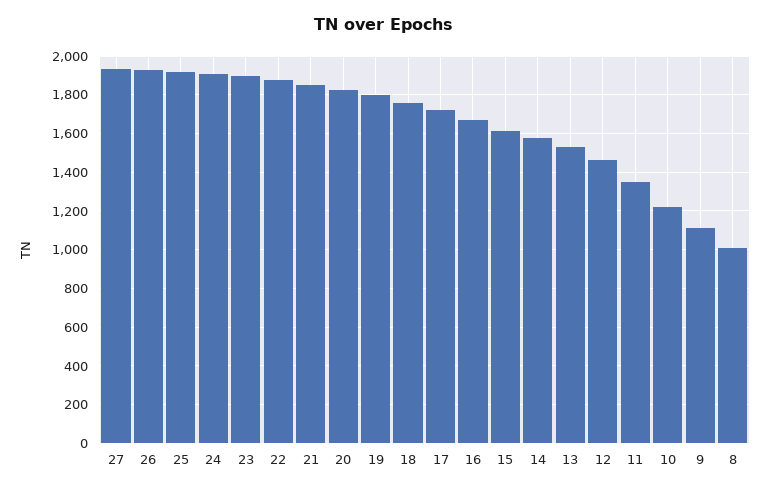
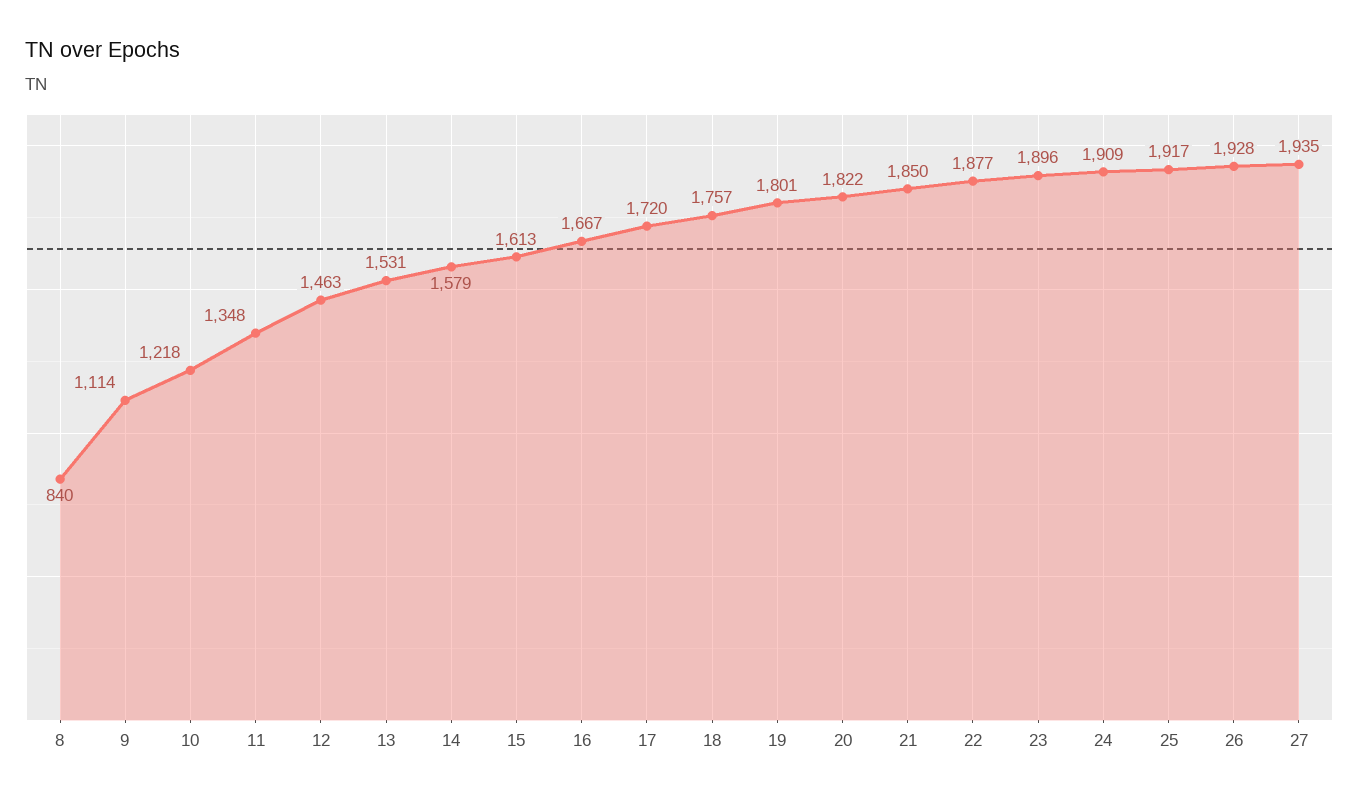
  {
    "27": 1935,
    "26": 1928,
    "25": 1917,
    "24": 1909,
    "23": 1896,
    "22": 1877,
    "21": 1850,
    "20": 1822,
    "19": 1801,
    "18": 1757,
    "17": 1720,
    "16": 1667,
    "15": 1613,
    "14": 1579,
    "13": 1531,
    "12": 1463,
    "11": 1348,
    "10": 1218,
    "9": 1114,
-   "8": 1000
+   "8": 840
  }

